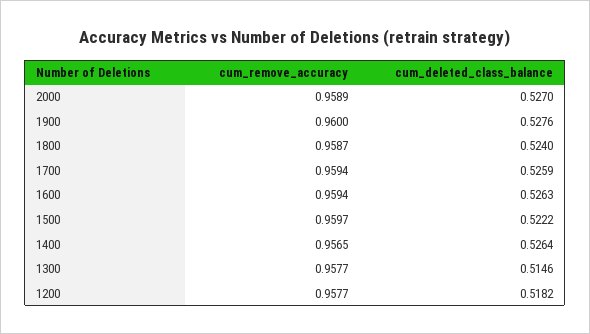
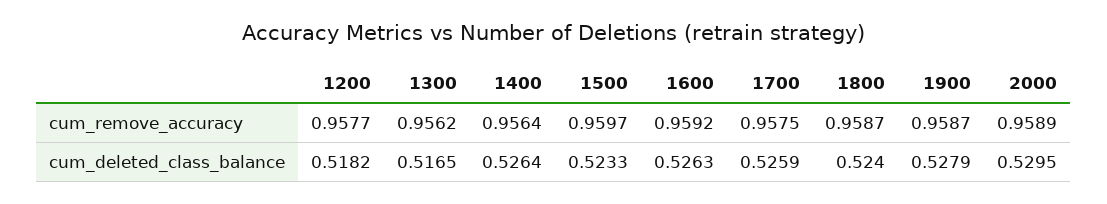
  {
    "cum_remove_accuracy": {
      "2000": 0.9589,
-     "1900": 0.96,
+     "1900": 0.9587,
      "1800": 0.9587,
-     "1700": 0.9594,
+     "1700": 0.9575,
-     "1600": 0.9594,
+     "1600": 0.9592,
      "1500": 0.9597,
-     "1400": 0.9565,
+     "1400": 0.9564,
-     "1300": 0.9577,
+     "1300": 0.9562,
      "1200": 0.9577
    },
    "cum_deleted_class_balance": {
-     "2000": 0.527,
+     "2000": 0.5295,
-     "1900": 0.5276,
+     "1900": 0.5279,
      "1800": 0.524,
      "1700": 0.5259,
      "1600": 0.5263,
-     "1500": 0.5222,
+     "1500": 0.5233,
      "1400": 0.5264,
-     "1300": 0.5146,
+     "1300": 0.5165,
      "1200": 0.5182
    }
  }

